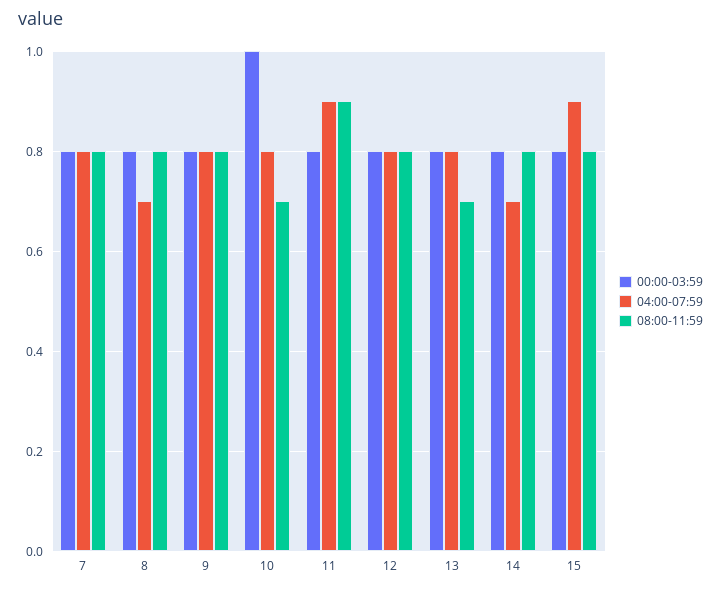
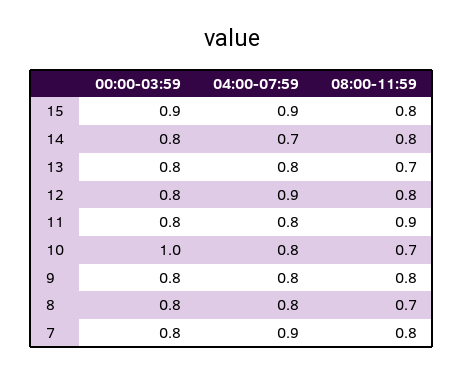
  {
    "00:00-03:59": {
      "7": 0.8,
      "8": 0.8,
      "9": 0.8,
      "10": 1,
      "11": 0.8,
      "12": 0.8,
      "13": 0.8,
      "14": 0.8,
-     "15": 0.8
+     "15": 0.9
    },
    "04:00-07:59": {
-     "7": 0.8,
+     "7": 0.9,
-     "8": 0.7,
+     "8": 0.8,
      "9": 0.8,
      "10": 0.8,
-     "11": 0.9,
+     "11": 0.8,
-     "12": 0.8,
+     "12": 0.9,
      "13": 0.8,
      "14": 0.7,
      "15": 0.9
    },
    "08:00-11:59": {
      "7": 0.8,
-     "8": 0.8,
+     "8": 0.7,
      "9": 0.8,
      "10": 0.7,
      "11": 0.9,
      "12": 0.8,
      "13": 0.7,
      "14": 0.8,
      "15": 0.8
    }
  }

